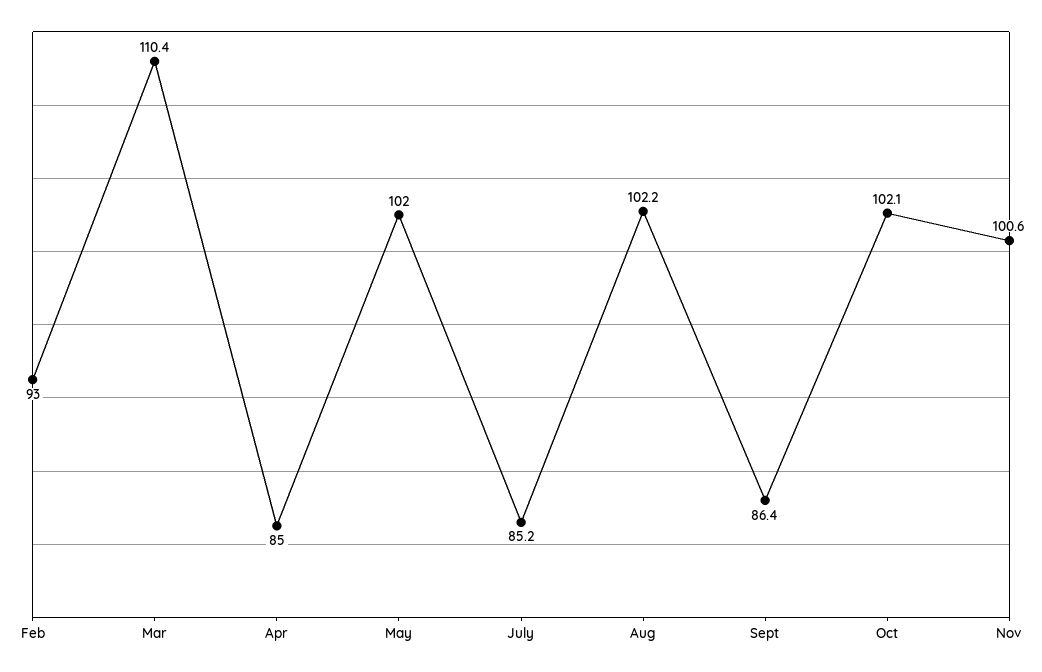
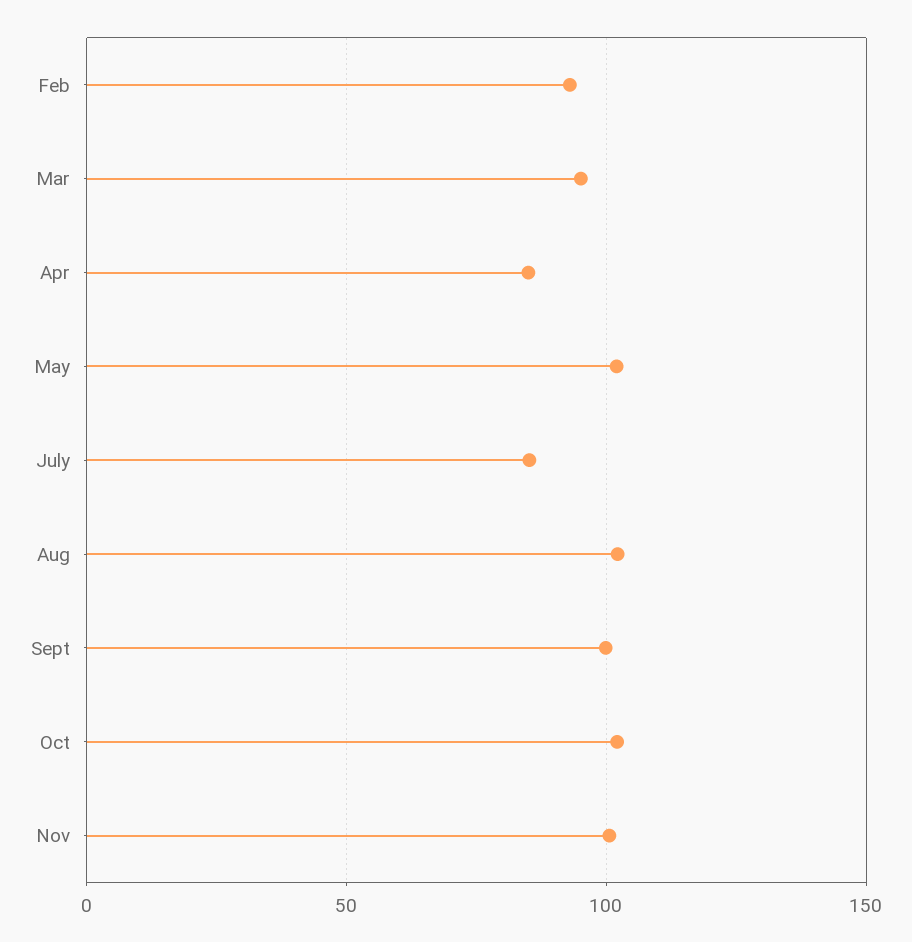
  {
    "Feb": 93,
-   "Mar": 110.4,
+   "Mar": 95,
    "Apr": 85,
    "May": 102,
    "July": 85.2,
    "Aug": 102.2,
-   "Sept": 86.4,
+   "Sept": 100,
    "Oct": 102.1,
    "Nov": 100.6
  }

